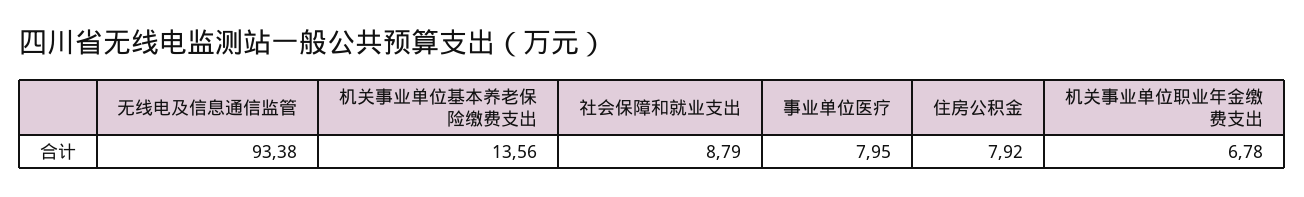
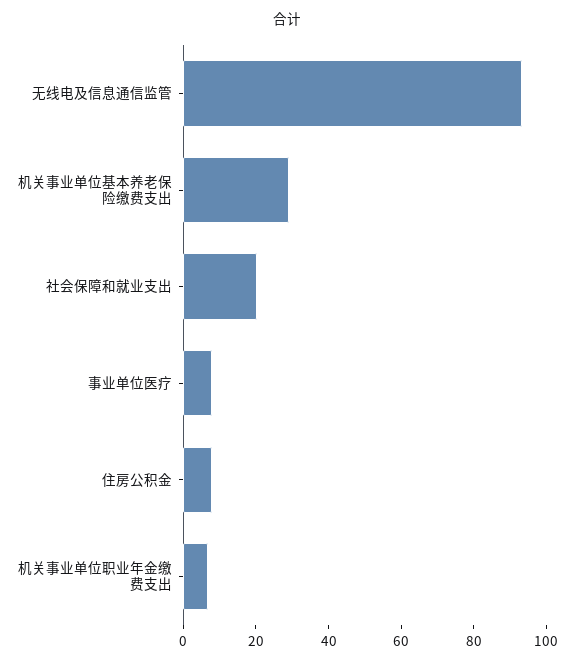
  {
    "无线电及信息通信监管": 93.38,
-   "机关事业单位基本养老保险缴费支出": 13.56,
+   "机关事业单位基本养老保险缴费支出": 30,
-   "社会保障和就业支出": 8.79,
+   "社会保障和就业支出": 20,
    "事业单位医疗": 7.95,
    "住房公积金": 7.92,
    "机关事业单位职业年金缴费支出": 6.78
  }

